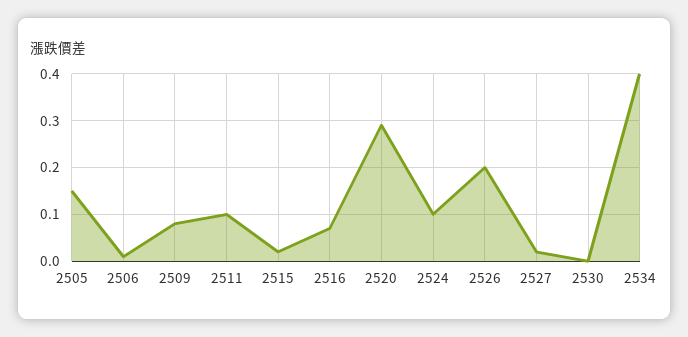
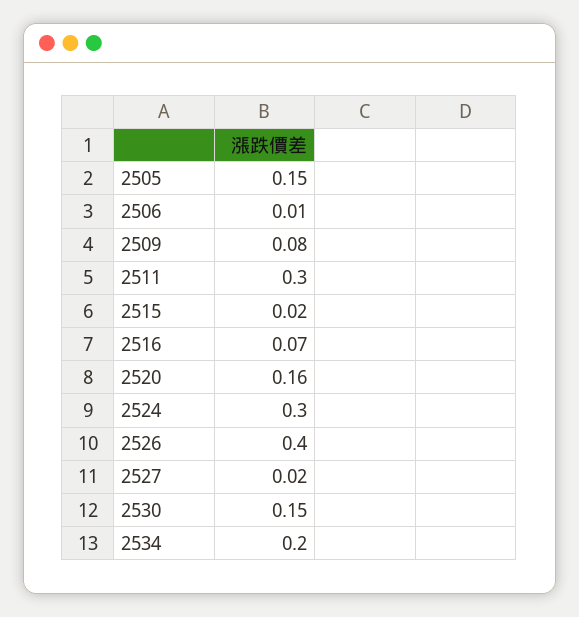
  {
    "2505": 0.15,
    "2506": 0.01,
    "2509": 0.08,
-   "2511": 0.1,
+   "2511": 0.3,
    "2515": 0.02,
    "2516": 0.07,
-   "2520": 0.3,
+   "2520": 0.16,
-   "2524": 0.1,
+   "2524": 0.3,
-   "2526": 0.2,
+   "2526": 0.4,
    "2527": 0.02,
-   "2530": 0,
+   "2530": 0.15,
-   "2534": 0.4
+   "2534": 0.2
  }

